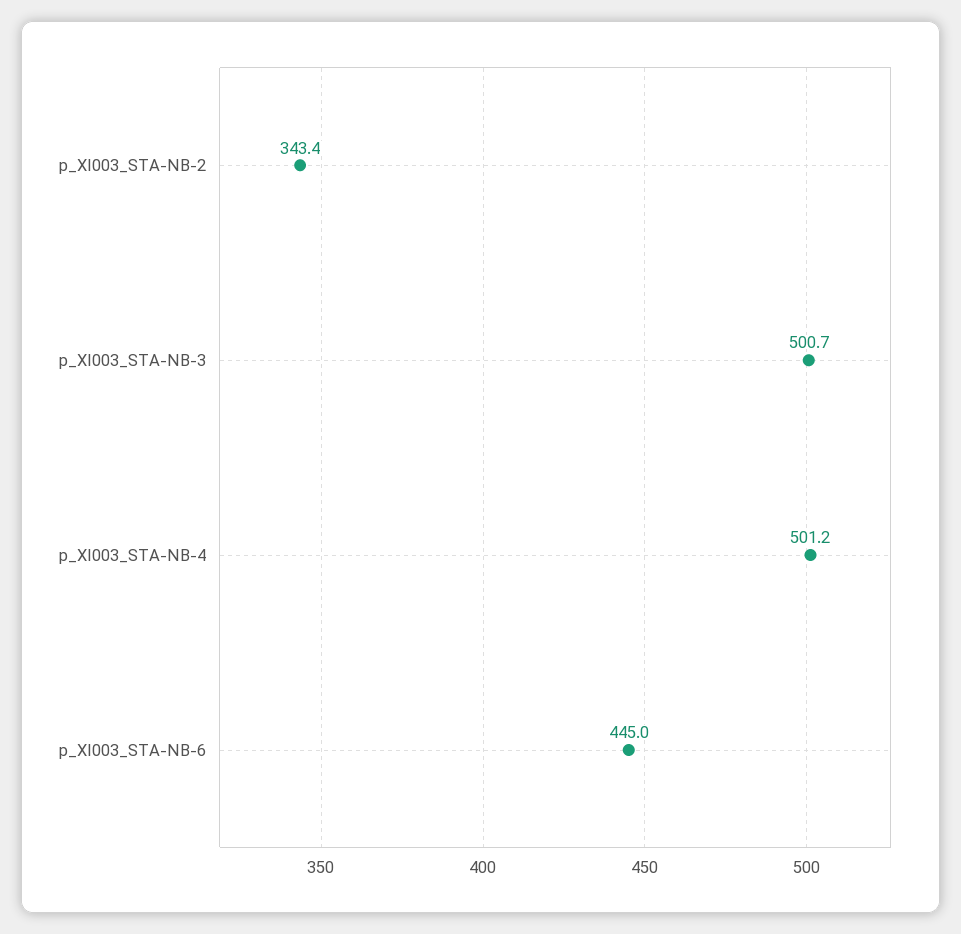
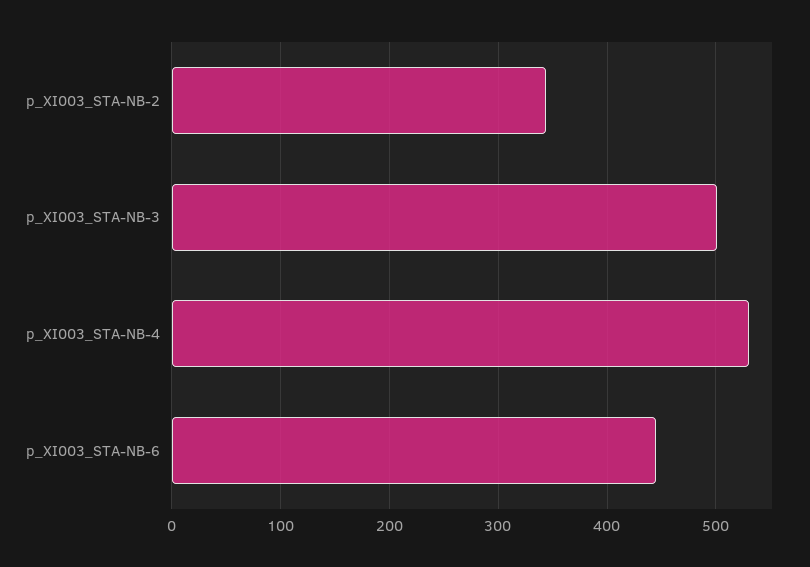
  {
    "p_XI003_STA-NB-2": 343.4,
    "p_XI003_STA-NB-3": 500.7,
-   "p_XI003_STA-NB-4": 501.2,
+   "p_XI003_STA-NB-4": 530,
    "p_XI003_STA-NB-6": 445
  }

